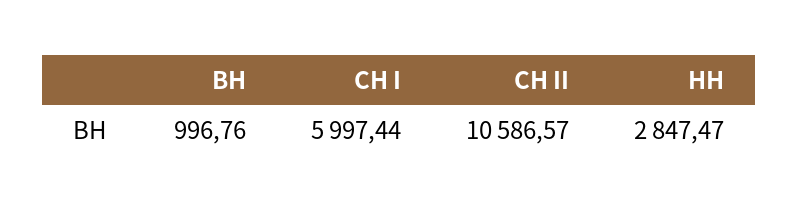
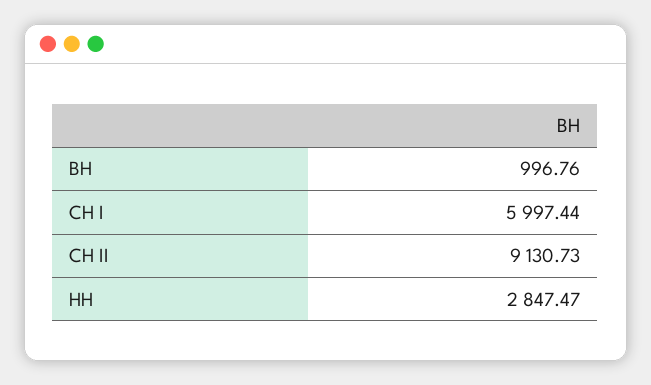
  {
    "BH": 996.76,
    "CH I": 5997.44,
-   "CH II": 10586.57,
+   "CH II": 9130.73,
    "HH": 2847.47
  }

